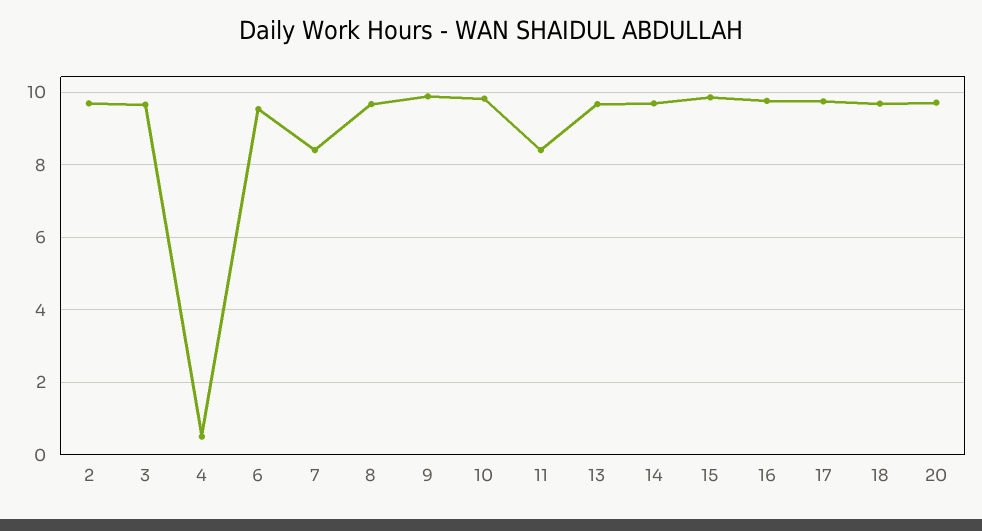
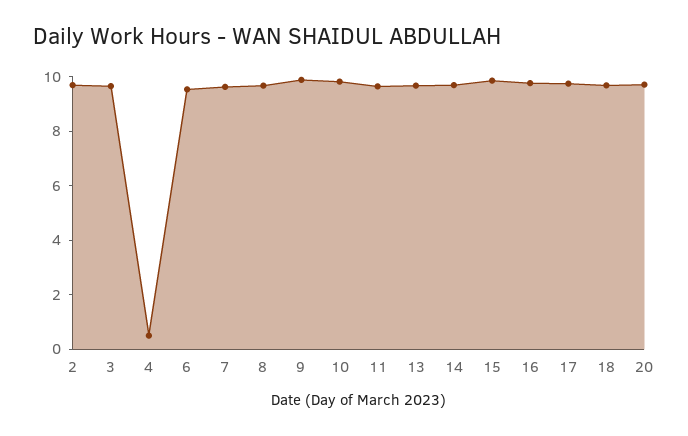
  {
    "2": 9.6,
    "3": 9.6,
    "4": 0.6,
    "6": 9.6,
-   "7": 8.4,
+   "7": 9.5,
    "8": 9.6,
    "9": 9.8,
    "10": 9.8,
-   "11": 8.4,
+   "11": 9.5,
    "13": 9.6,
    "14": 9.6,
    "15": 9.8,
    "16": 9.8,
    "17": 9.8,
    "18": 9.6,
    "20": 9.8
  }

